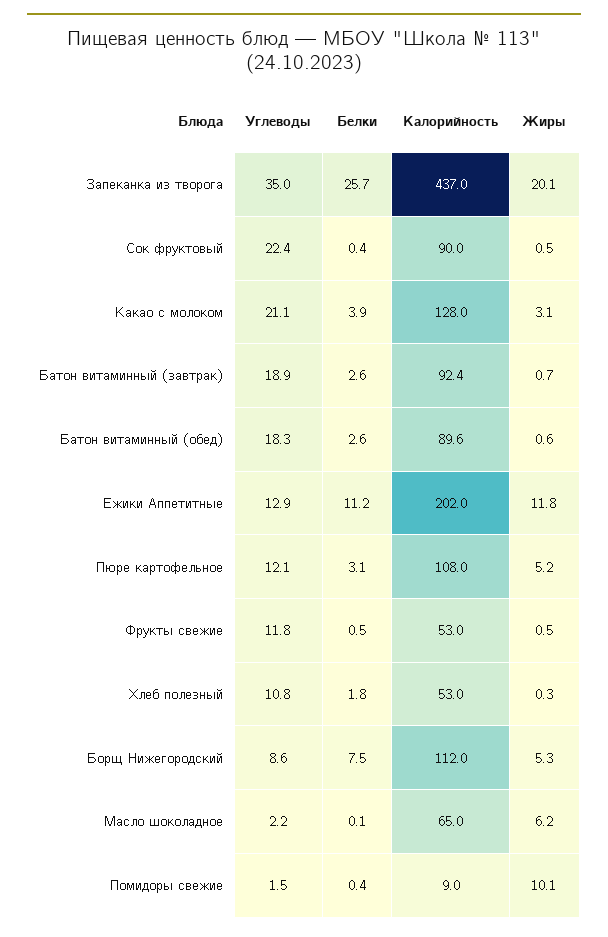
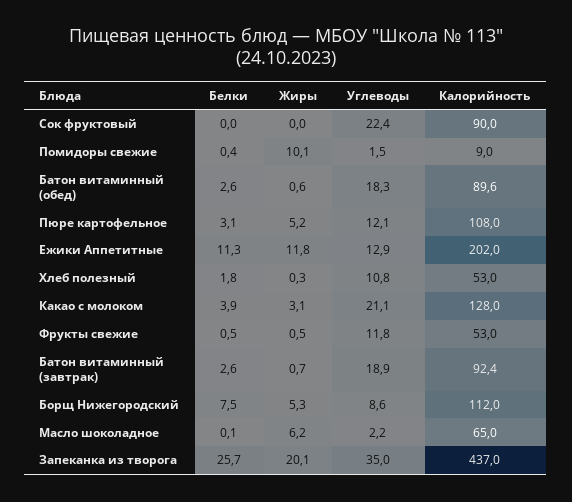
  {
    "Углеводы": {
      "Запеканка из творога": 35,
      "Сок фруктовый": 22.4,
      "Какао с молоком": 21.1,
      "Батон витаминный (завтрак)": 18.9,
      "Батон витаминный (обед)": 18.3,
      "Ежики Аппетитные": 12.9,
      "Пюре картофельное": 12.1,
      "Фрукты свежие": 11.8,
      "Хлеб полезный": 10.8,
      "Борщ Нижегородский": 8.6,
      "Масло шоколадное": 2.2,
      "Помидоры свежие": 1.5
    },
    "Белки": {
      "Запеканка из творога": 25.7,
-     "Сок фруктовый": 0.4,
+     "Сок фруктовый": 0,
      "Какао с молоком": 3.9,
      "Батон витаминный (завтрак)": 2.6,
      "Батон витаминный (обед)": 2.6,
-     "Ежики Аппетитные": 11.2,
+     "Ежики Аппетитные": 11.3,
      "Пюре картофельное": 3.1,
      "Фрукты свежие": 0.5,
      "Хлеб полезный": 1.8,
      "Борщ Нижегородский": 7.5,
      "Масло шоколадное": 0.1,
      "Помидоры свежие": 0.4
    },
    "Калорийность": {
      "Запеканка из творога": 437,
      "Сок фруктовый": 90,
      "Какао с молоком": 128,
      "Батон витаминный (завтрак)": 92.4,
      "Батон витаминный (обед)": 89.6,
      "Ежики Аппетитные": 202,
      "Пюре картофельное": 108,
      "Фрукты свежие": 53,
      "Хлеб полезный": 53,
      "Борщ Нижегородский": 112,
      "Масло шоколадное": 65,
      "Помидоры свежие": 9
    },
    "Жиры": {
      "Запеканка из творога": 20.1,
-     "Сок фруктовый": 0.5,
+     "Сок фруктовый": 0,
      "Какао с молоком": 3.1,
      "Батон витаминный (завтрак)": 0.7,
      "Батон витаминный (обед)": 0.6,
      "Ежики Аппетитные": 11.8,
      "Пюре картофельное": 5.2,
      "Фрукты свежие": 0.5,
      "Хлеб полезный": 0.3,
      "Борщ Нижегородский": 5.3,
      "Масло шоколадное": 6.2,
      "Помидоры свежие": 10.1
    }
  }

